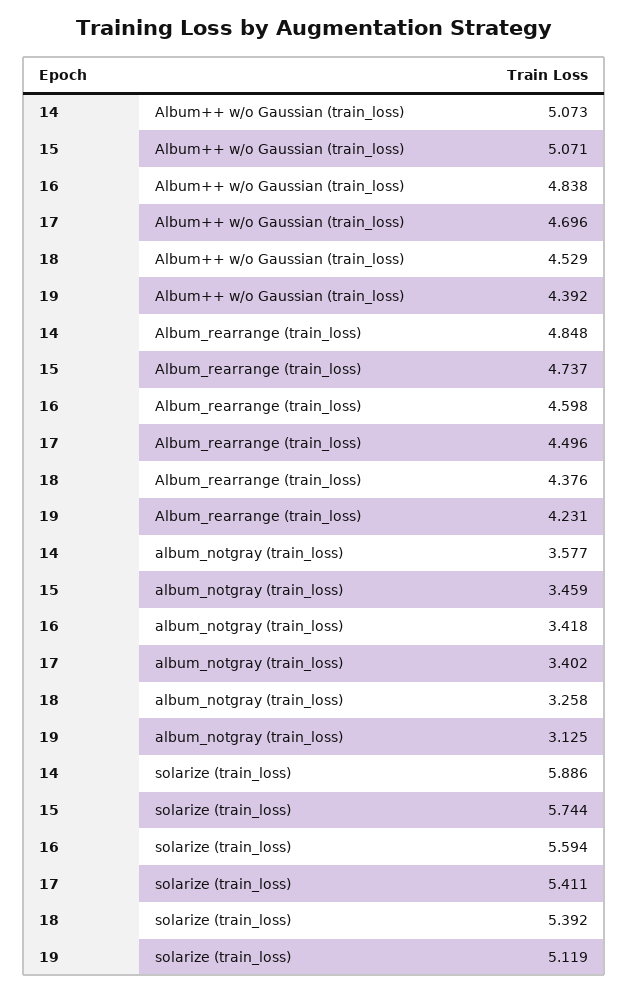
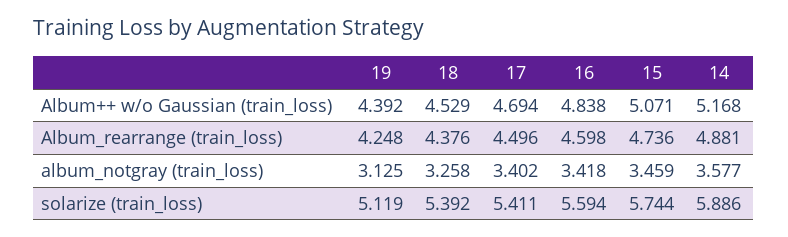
  {
    "14": {
-     "Album++ w/o Gaussian (train_loss)": 5.073,
+     "Album++ w/o Gaussian (train_loss)": 5.168,
-     "Album_rearrange (train_loss)": 4.848,
+     "Album_rearrange (train_loss)": 4.881,
      "album_notgray (train_loss)": 3.577,
      "solarize (train_loss)": 5.886
    },
    "15": {
      "Album++ w/o Gaussian (train_loss)": 5.071,
-     "Album_rearrange (train_loss)": 4.737,
+     "Album_rearrange (train_loss)": 4.736,
      "album_notgray (train_loss)": 3.459,
      "solarize (train_loss)": 5.744
    },
    "16": {
      "Album++ w/o Gaussian (train_loss)": 4.838,
      "Album_rearrange (train_loss)": 4.598,
      "album_notgray (train_loss)": 3.418,
      "solarize (train_loss)": 5.594
    },
    "17": {
-     "Album++ w/o Gaussian (train_loss)": 4.696,
+     "Album++ w/o Gaussian (train_loss)": 4.694,
      "Album_rearrange (train_loss)": 4.496,
      "album_notgray (train_loss)": 3.402,
      "solarize (train_loss)": 5.411
    },
    "18": {
      "Album++ w/o Gaussian (train_loss)": 4.529,
      "Album_rearrange (train_loss)": 4.376,
      "album_notgray (train_loss)": 3.258,
      "solarize (train_loss)": 5.392
    },
    "19": {
      "Album++ w/o Gaussian (train_loss)": 4.392,
-     "Album_rearrange (train_loss)": 4.231,
+     "Album_rearrange (train_loss)": 4.248,
      "album_notgray (train_loss)": 3.125,
      "solarize (train_loss)": 5.119
    }
  }

